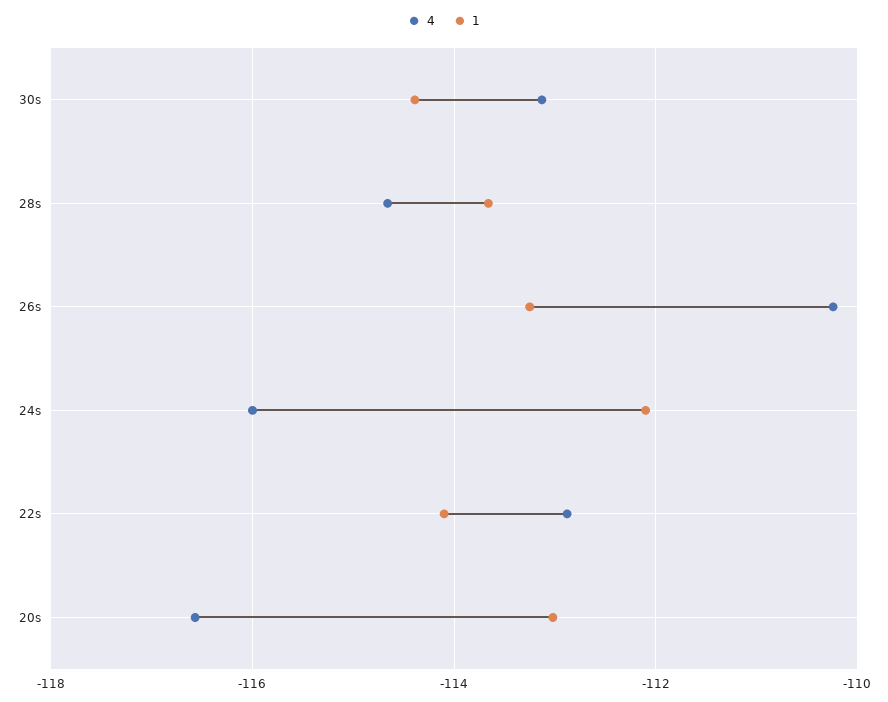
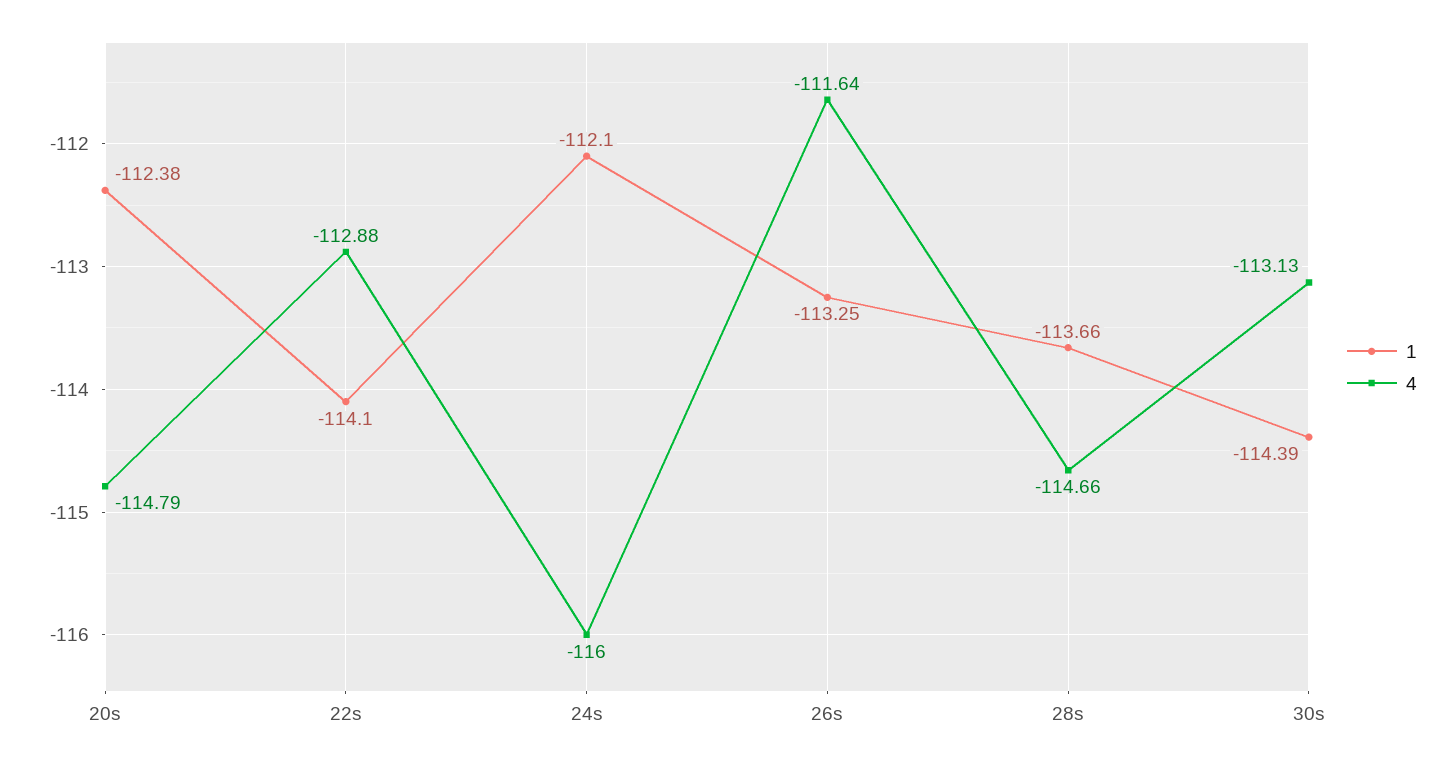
  {
    "4": {
      "30s": -113.13,
      "28s": -114.66,
-     "26s": -110.2,
+     "26s": -111.64,
      "24s": -116,
      "22s": -112.88,
-     "20s": -116.6
+     "20s": -114.79
    },
    "1": {
      "30s": -114.39,
      "28s": -113.66,
      "26s": -113.25,
      "24s": -112.1,
      "22s": -114.1,
-     "20s": -113
+     "20s": -112.38
    }
  }

